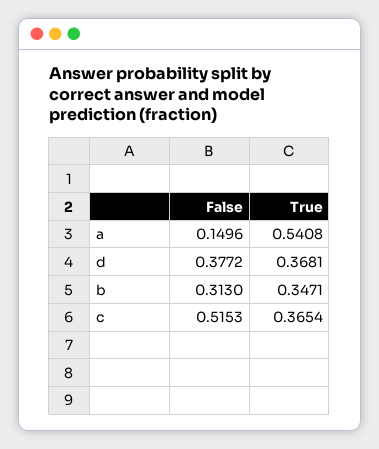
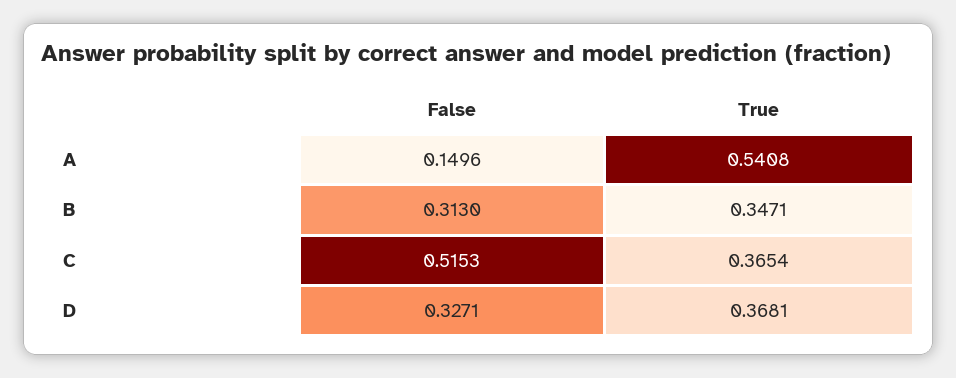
  {
    "False": {
      "a": 0.1496,
-     "d": 0.3772,
+     "d": 0.3271,
      "b": 0.313,
      "c": 0.5153
    },
    "True": {
      "a": 0.5408,
      "d": 0.3681,
      "b": 0.3471,
      "c": 0.3654
    }
  }

